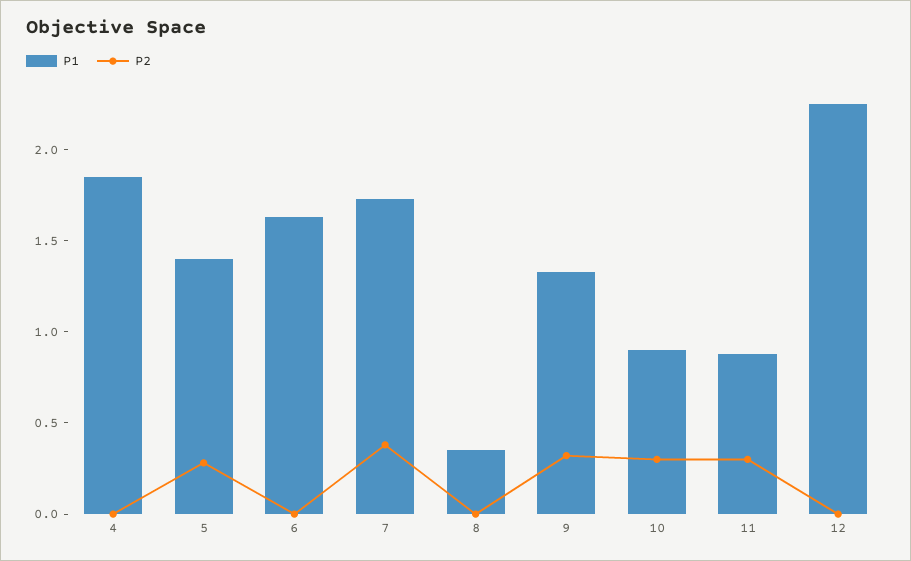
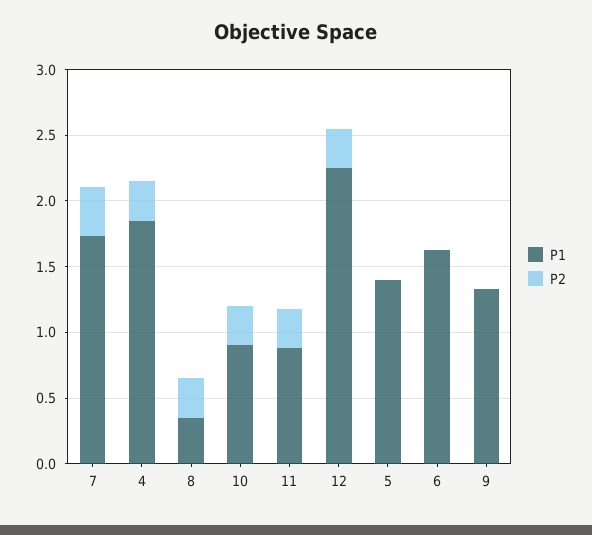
  {
    "P1": {
      "4": 1.9,
      "5": 1.4,
      "6": 1.6,
      "7": 1.7,
      "8": 0.4,
      "9": 1.3,
      "10": 0.9,
      "11": 0.9,
      "12": 2.3
    },
    "P2": {
-     "4": 0,
+     "4": 0.3,
-     "5": 0.3,
+     "5": 0,
      "6": 0,
      "7": 0.4,
-     "8": 0,
+     "8": 0.3,
-     "9": 0.3,
+     "9": 0,
      "10": 0.3,
      "11": 0.3,
-     "12": 0
+     "12": 0.3
    }
  }

